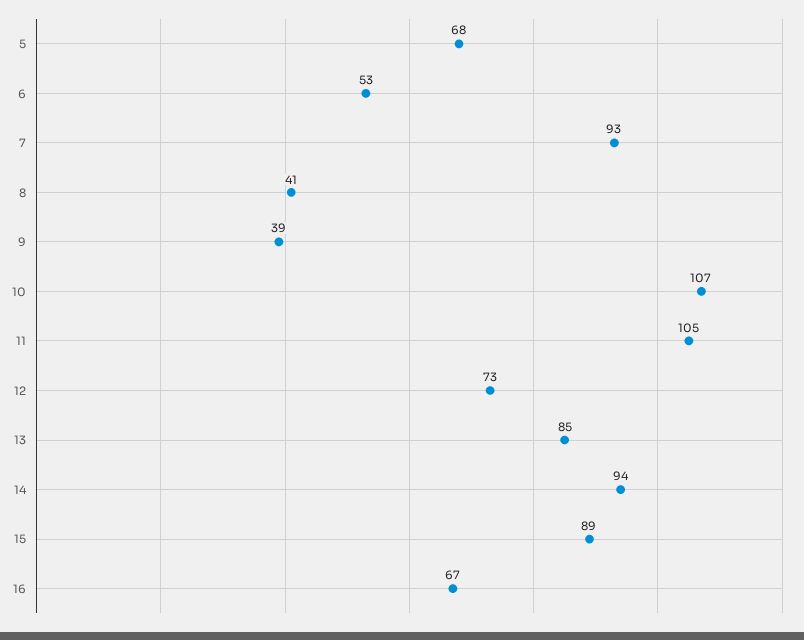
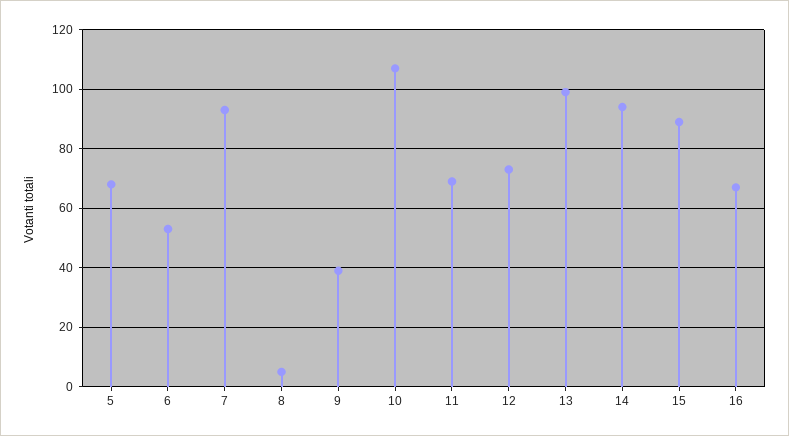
  {
    "5": 68,
    "6": 53,
    "7": 93,
-   "8": 41,
+   "8": 5,
    "9": 39,
    "10": 107,
-   "11": 105,
+   "11": 70,
    "12": 73,
-   "13": 85,
+   "13": 100,
    "14": 94,
    "15": 89,
    "16": 67
  }

